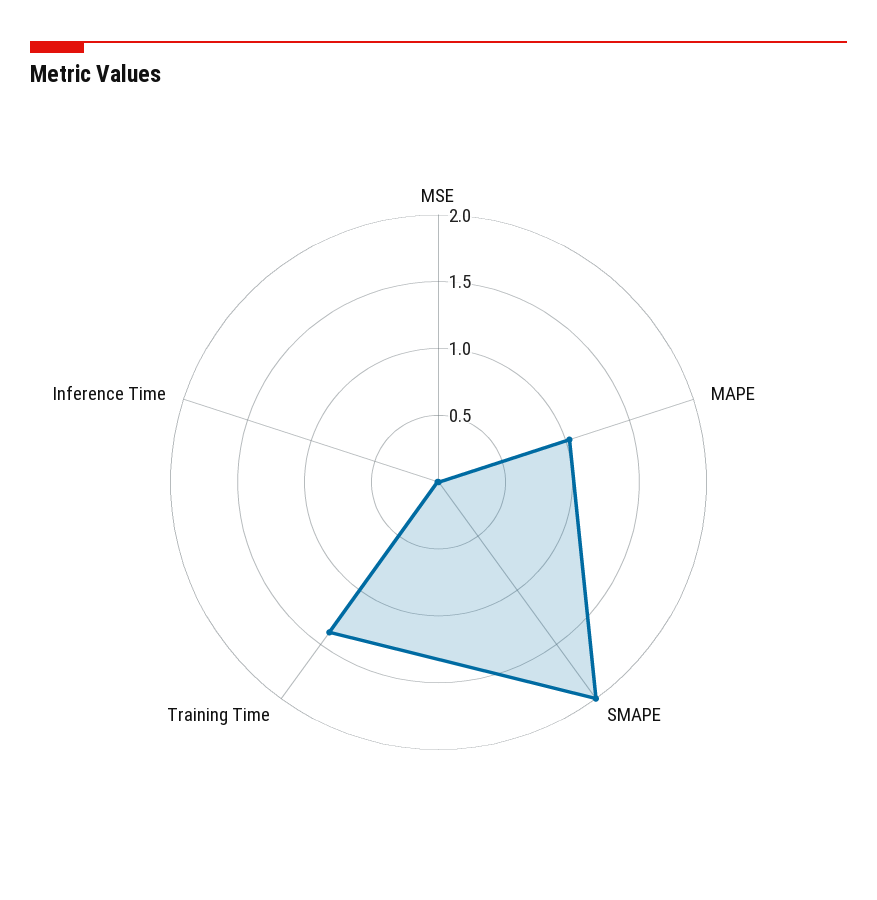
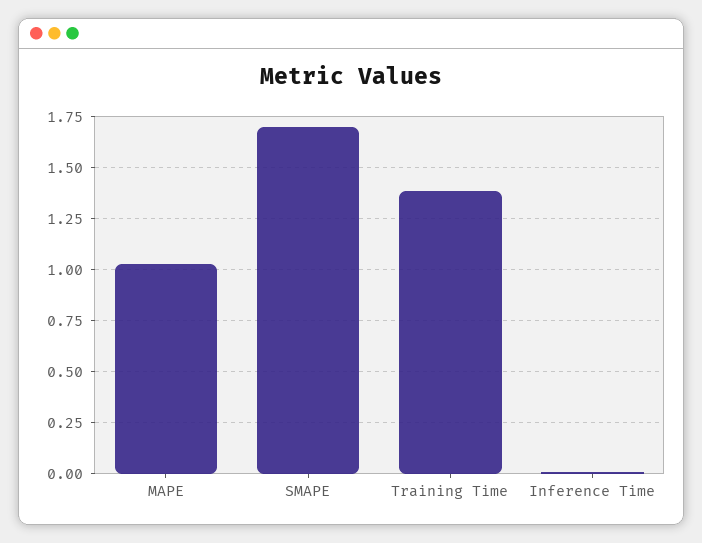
  {
-   "MSE": 0,
    "MAPE": 1.05,
-   "SMAPE": 2,
+   "SMAPE": 1.7,
    "Training Time": 1.4,
    "Inference Time": 0
  }

